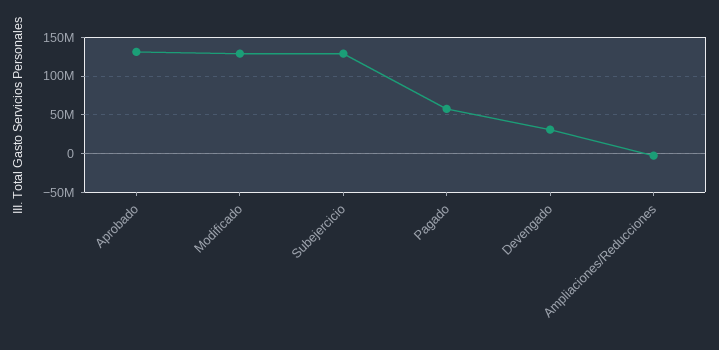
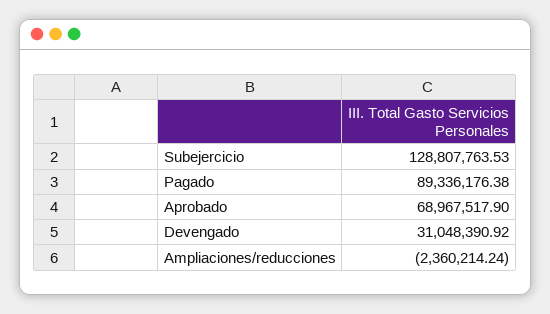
  {
-   "Aprobado": 130000000,
+   "Aprobado": 68967517.9,
-   "Modificado": 130000000,
    "Subejercicio": 128807763.53,
-   "Pagado": 60000000,
+   "Pagado": 89336176.38,
    "Devengado": 31048390.92,
    "Ampliaciones/Reducciones": -2360214.24
  }

